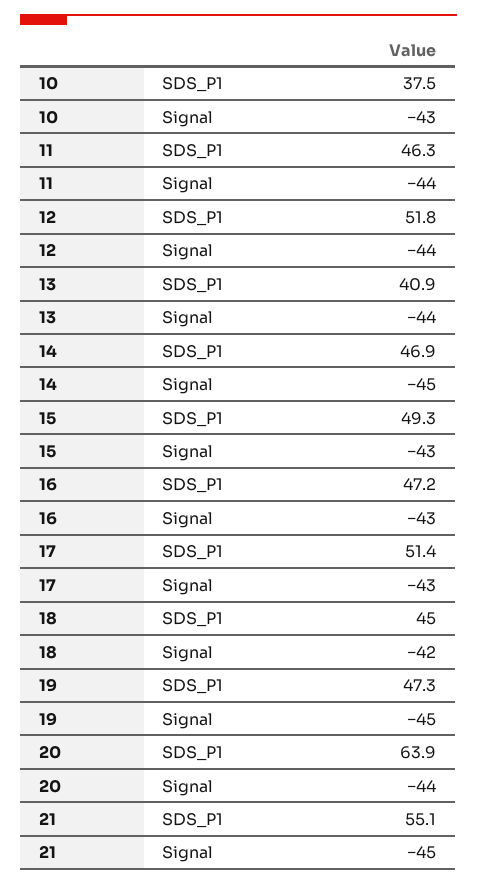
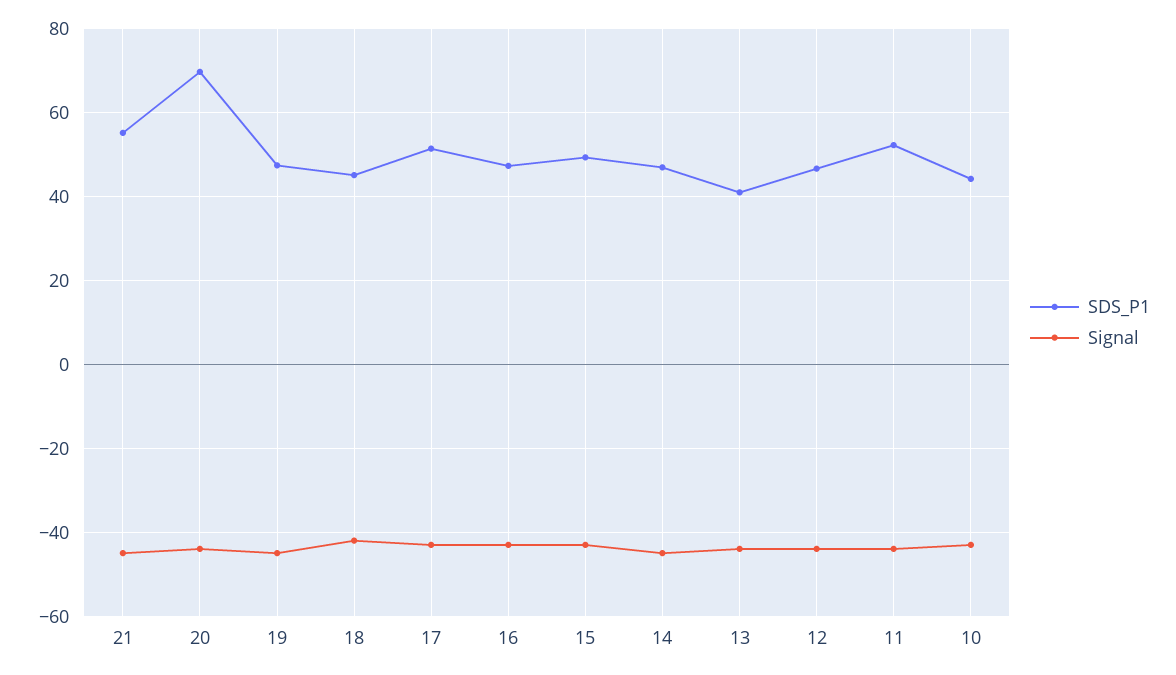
  {
    "SDS_P1": {
-     "10": 37.5,
+     "10": 44,
-     "11": 46.3,
+     "11": 52,
-     "12": 51.8,
+     "12": 46,
      "13": 40.9,
      "14": 46.9,
      "15": 49.3,
      "16": 47.2,
      "17": 51.4,
      "18": 45,
      "19": 47.3,
-     "20": 63.9,
+     "20": 70,
      "21": 55.1
    },
    "Signal": {
      "10": -43,
      "11": -44,
      "12": -44,
      "13": -44,
      "14": -45,
      "15": -43,
      "16": -43,
      "17": -43,
      "18": -42,
      "19": -45,
      "20": -44,
      "21": -45
    }
  }

